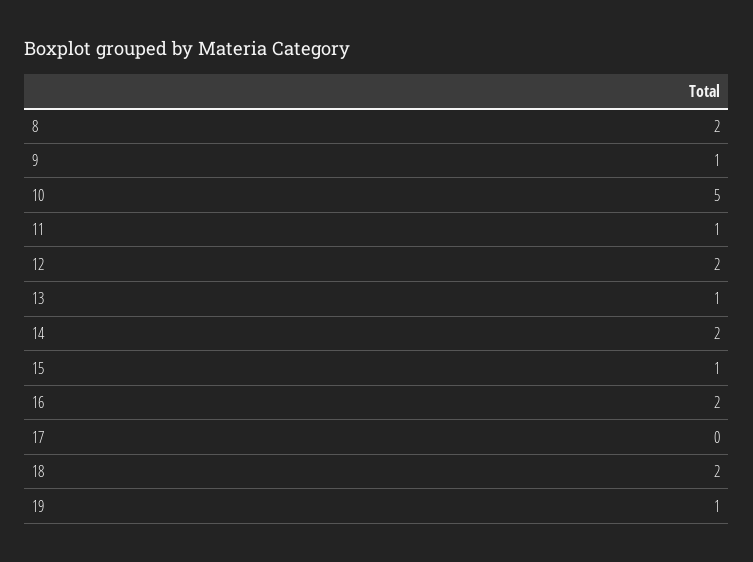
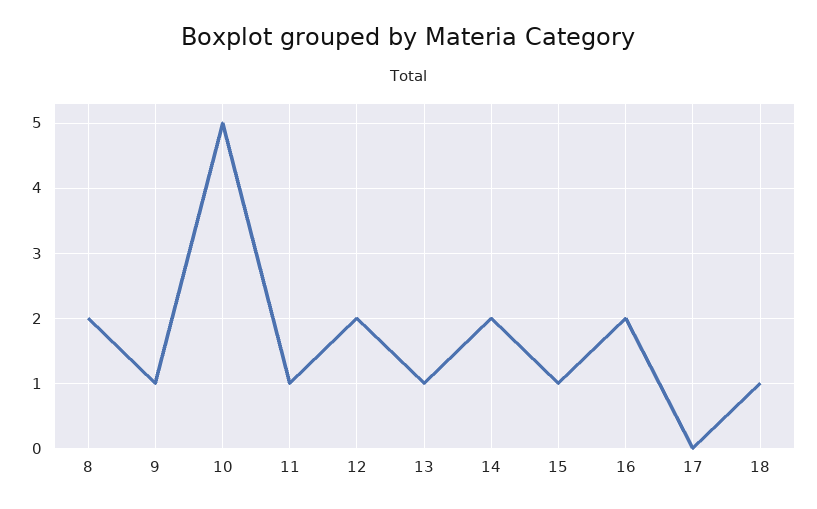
  {
    "8": 2,
    "9": 1,
    "10": 5,
    "11": 1,
    "12": 2,
    "13": 1,
    "14": 2,
    "15": 1,
    "16": 2,
    "17": 0,
-   "18": 2,
+   "18": 1
-   "19": 1
  }

